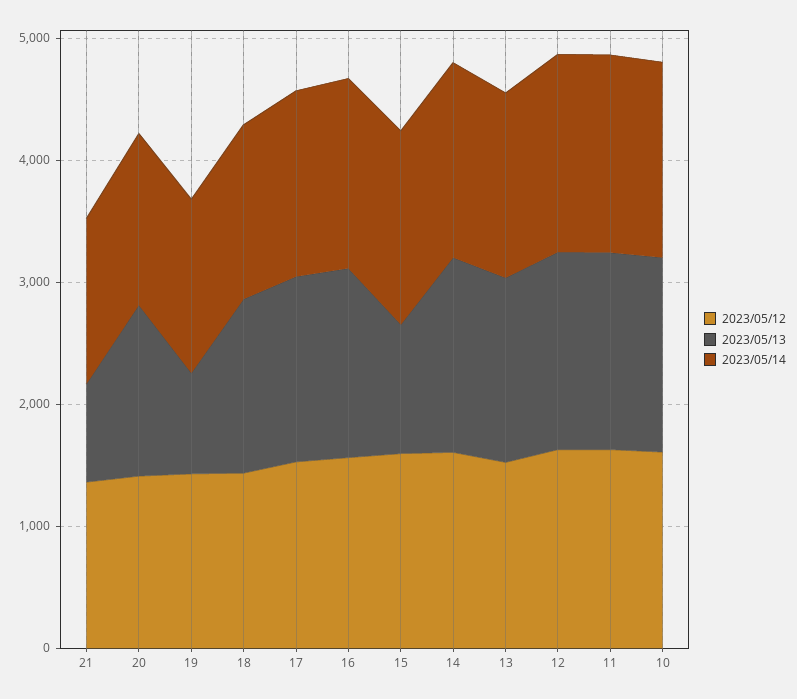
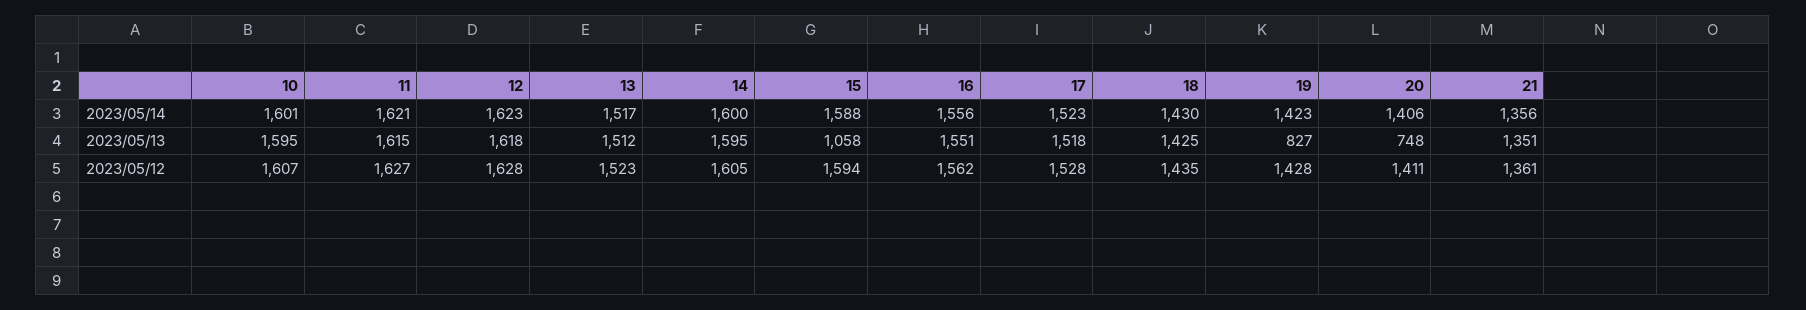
  {
    "2023/05/12": {
      "21": 1361,
      "20": 1411,
      "19": 1428,
      "18": 1435,
      "17": 1528,
      "16": 1562,
      "15": 1594,
      "14": 1605,
      "13": 1523,
      "12": 1628,
      "11": 1627,
      "10": 1607
    },
    "2023/05/13": {
-     "21": 800,
+     "21": 1351,
-     "20": 1400,
+     "20": 748,
      "19": 827,
      "18": 1425,
      "17": 1518,
      "16": 1551,
      "15": 1058,
      "14": 1595,
      "13": 1512,
      "12": 1618,
      "11": 1615,
      "10": 1595
    },
    "2023/05/14": {
      "21": 1356,
      "20": 1406,
      "19": 1423,
      "18": 1430,
      "17": 1523,
      "16": 1556,
      "15": 1588,
      "14": 1600,
      "13": 1517,
      "12": 1623,
      "11": 1621,
      "10": 1601
    }
  }

